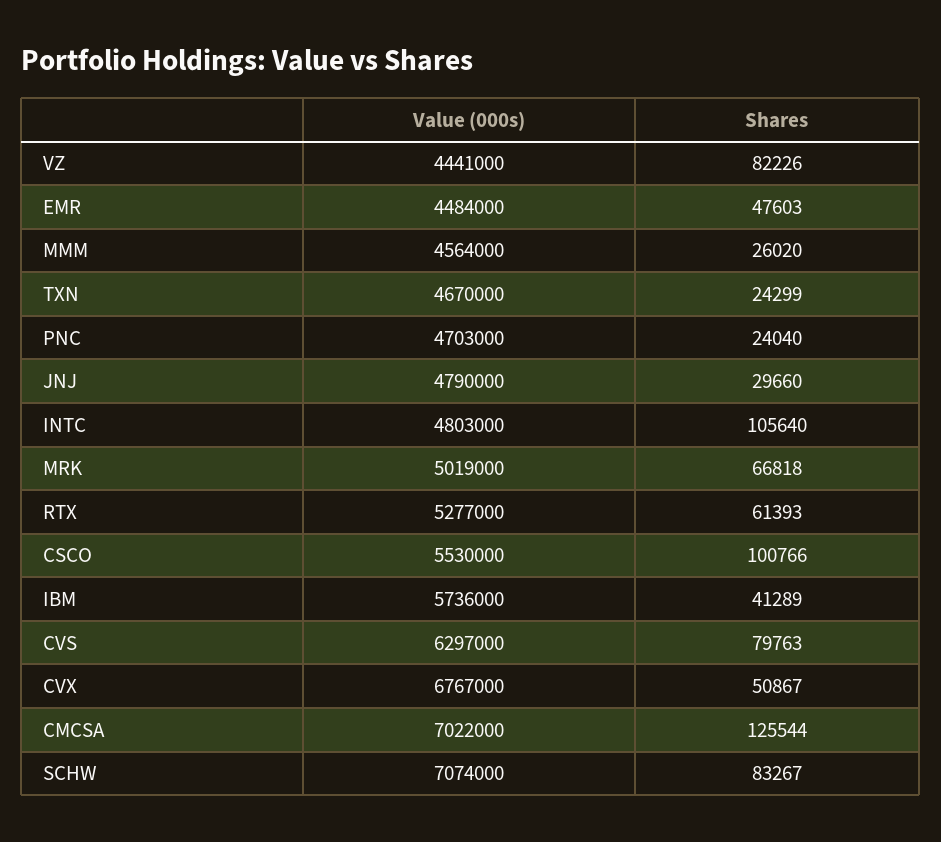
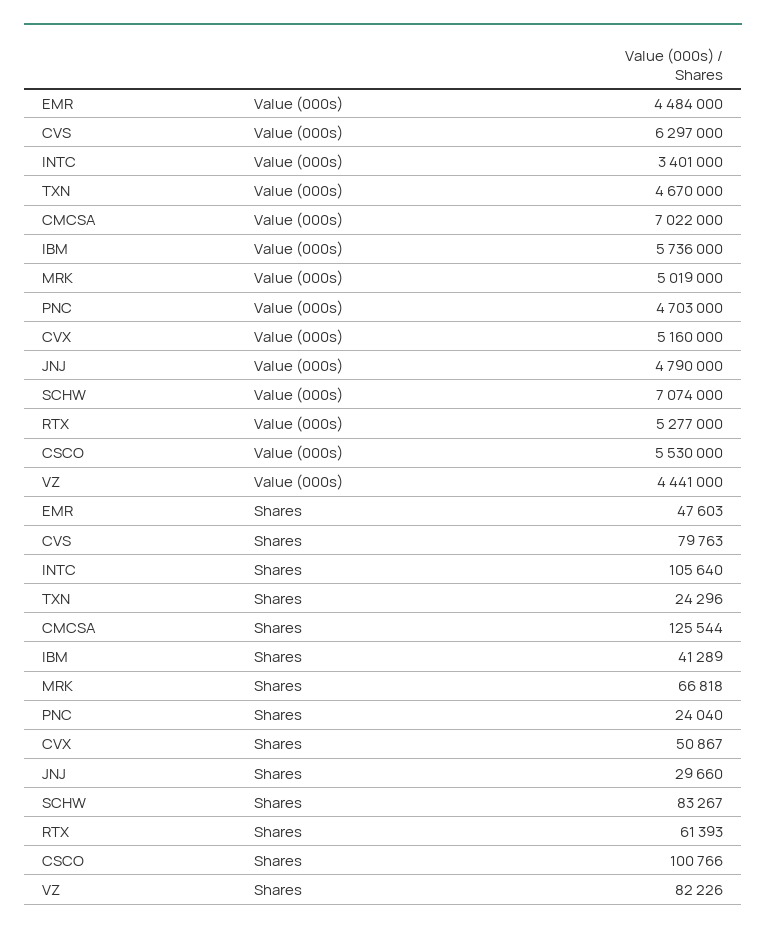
  {
    "Value (000s)": {
      "VZ": 4441000,
      "EMR": 4484000,
-     "MMM": 4564000,
      "TXN": 4670000,
      "PNC": 4703000,
      "JNJ": 4790000,
-     "INTC": 4803000,
+     "INTC": 3401000,
      "MRK": 5019000,
      "RTX": 5277000,
      "CSCO": 5530000,
      "IBM": 5736000,
      "CVS": 6297000,
-     "CVX": 6767000,
+     "CVX": 5160000,
      "CMCSA": 7022000,
      "SCHW": 7074000
    },
    "Shares": {
      "VZ": 82226,
      "EMR": 47603,
-     "MMM": 26020,
-     "TXN": 24299,
+     "TXN": 24296,
      "PNC": 24040,
      "JNJ": 29660,
      "INTC": 105640,
      "MRK": 66818,
      "RTX": 61393,
      "CSCO": 100766,
      "IBM": 41289,
      "CVS": 79763,
      "CVX": 50867,
      "CMCSA": 125544,
      "SCHW": 83267
    }
  }

